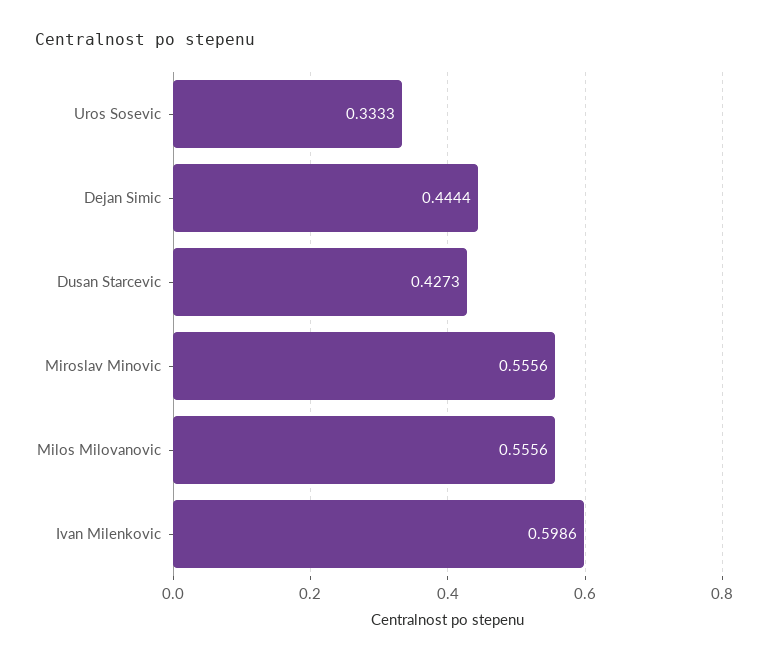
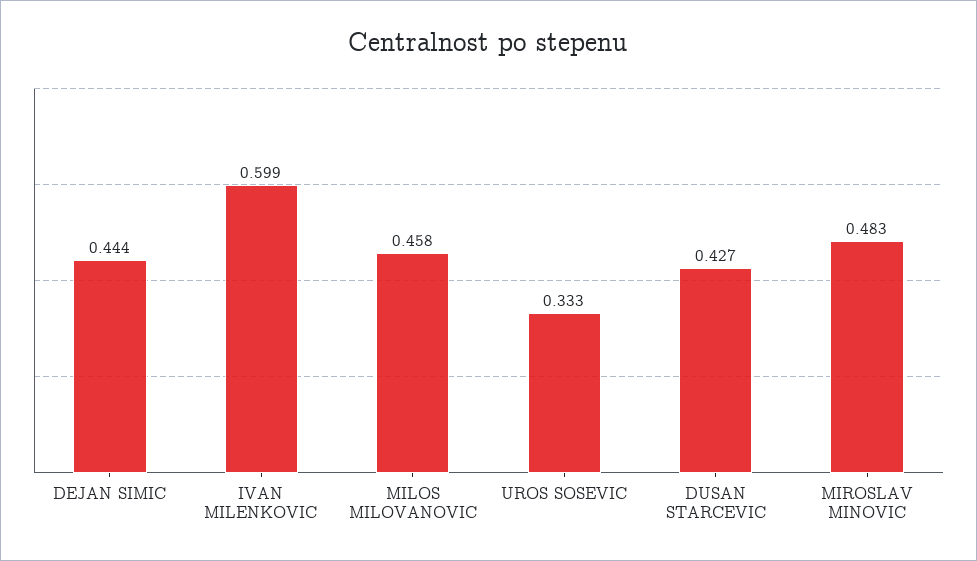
  {
    "Uros Sosevic": 0.3333,
    "Dejan Simic": 0.4444,
    "Dusan Starcevic": 0.4273,
-   "Miroslav Minovic": 0.5556,
+   "Miroslav Minovic": 0.483,
-   "Milos Milovanovic": 0.5556,
+   "Milos Milovanovic": 0.458,
    "Ivan Milenkovic": 0.5986
  }

